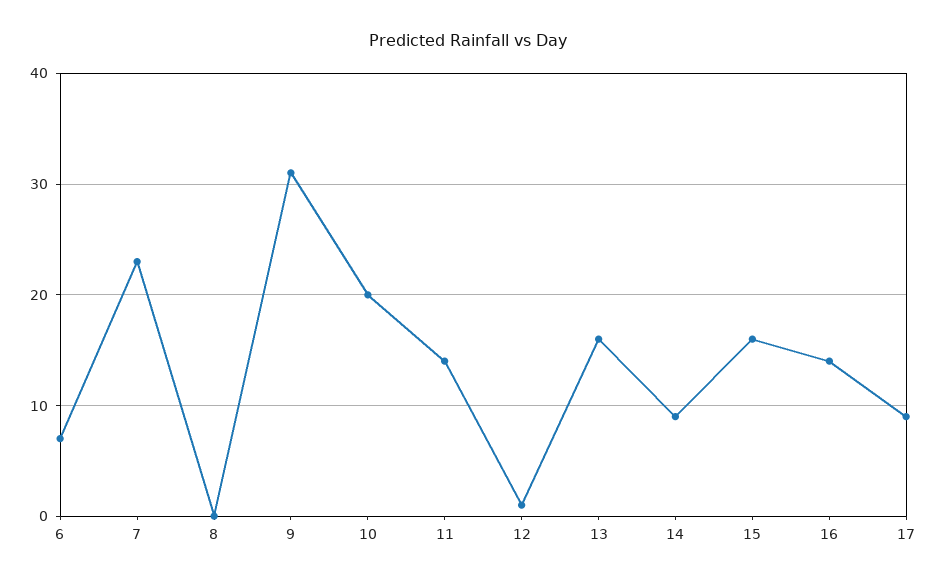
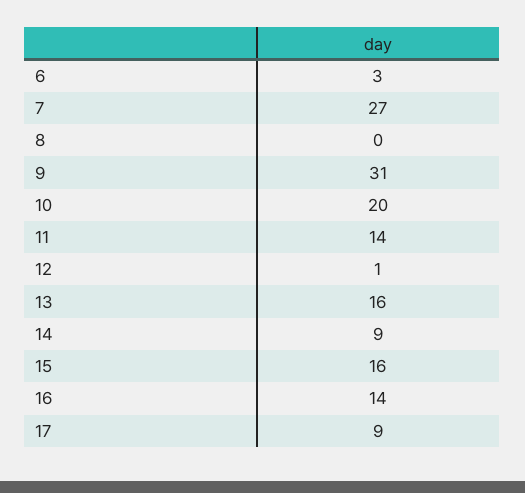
  {
-   "6": 7,
+   "6": 3,
-   "7": 23,
+   "7": 27,
    "8": 0,
    "9": 31,
    "10": 20,
    "11": 14,
    "12": 1,
    "13": 16,
    "14": 9,
    "15": 16,
    "16": 14,
    "17": 9
  }

